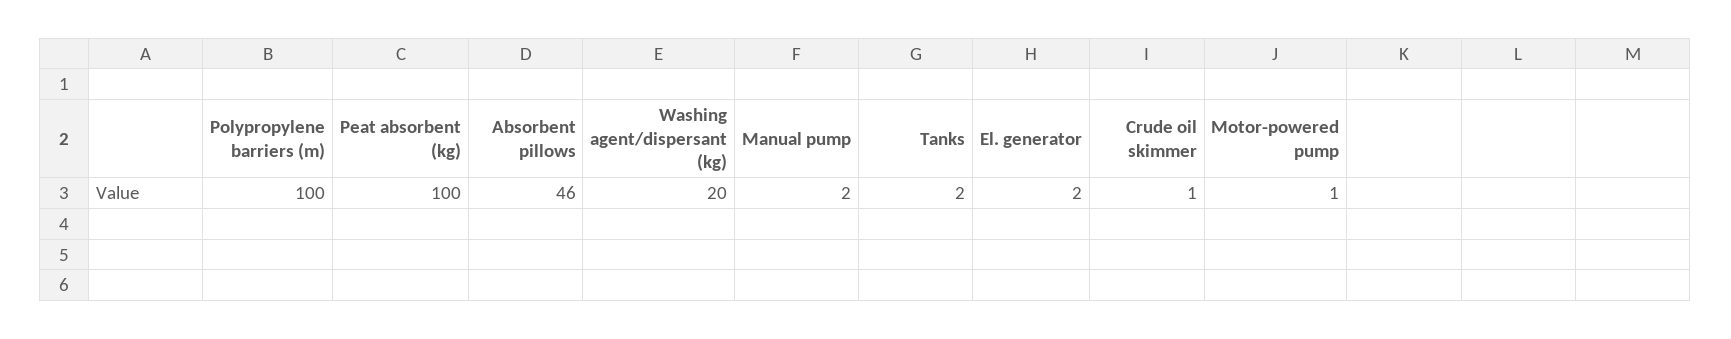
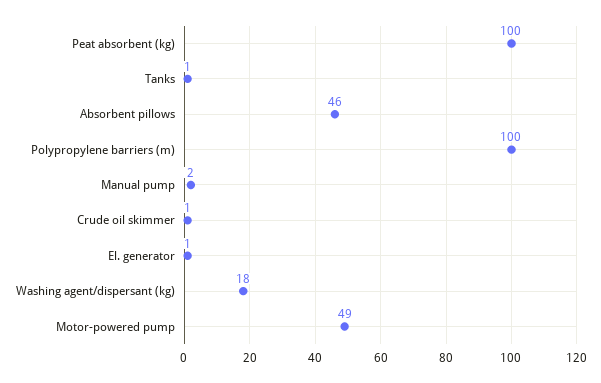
  {
    "Polypropylene barriers (m)": 100,
    "Peat absorbent (kg)": 100,
    "Absorbent pillows": 46,
-   "Washing agent/dispersant (kg)": 20,
+   "Washing agent/dispersant (kg)": 18,
    "Manual pump": 2,
-   "Tanks": 2,
+   "Tanks": 1,
-   "El. generator": 2,
+   "El. generator": 1,
    "Crude oil skimmer": 1,
-   "Motor-powered pump": 1
+   "Motor-powered pump": 49
  }

